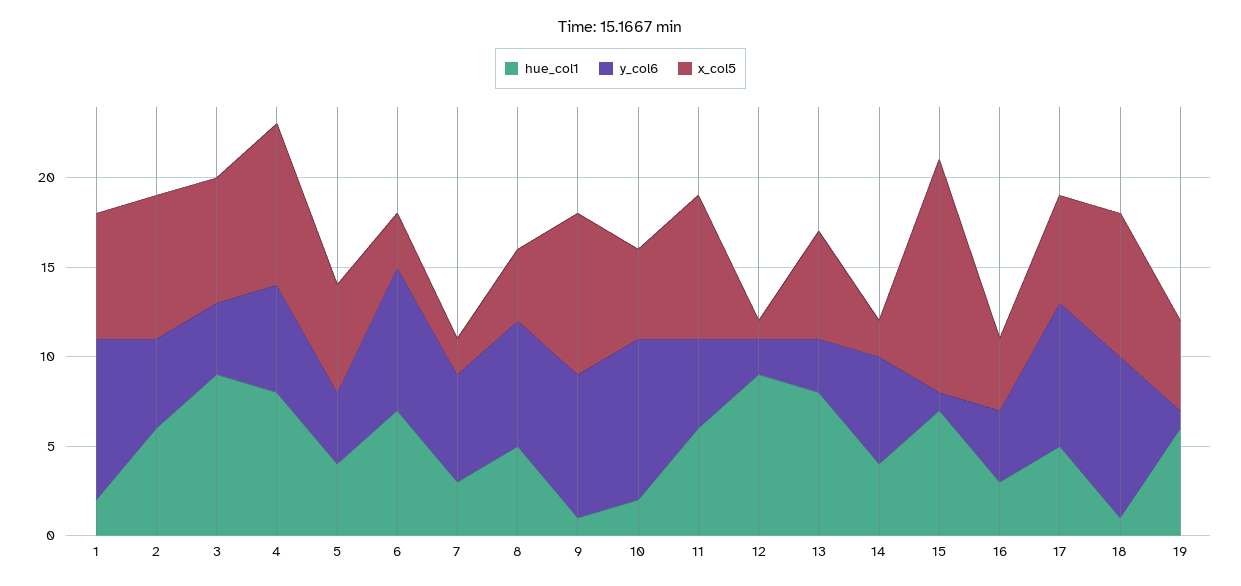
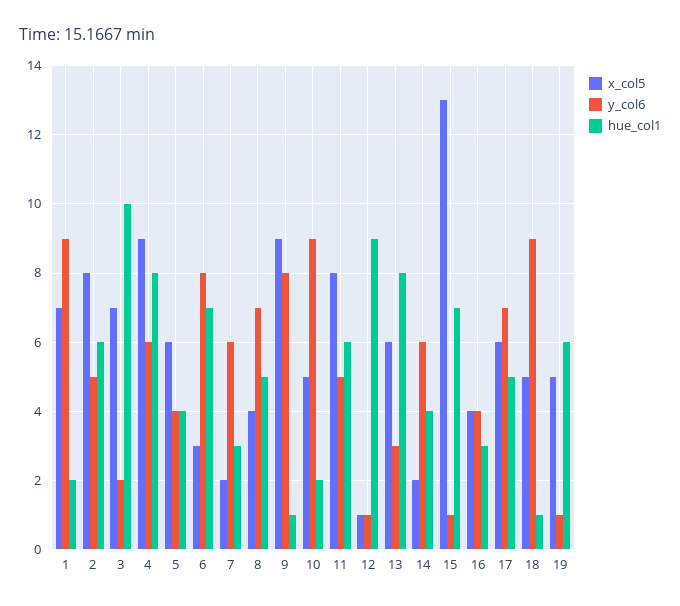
  {
    "hue_col1": {
      "1": 2,
      "2": 6,
-     "3": 9,
+     "3": 10,
      "4": 8,
      "5": 4,
      "6": 7,
      "7": 3,
      "8": 5,
      "9": 1,
      "10": 2,
      "11": 6,
      "12": 9,
      "13": 8,
      "14": 4,
      "15": 7,
      "16": 3,
      "17": 5,
      "18": 1,
      "19": 6
    },
    "y_col6": {
      "1": 9,
      "2": 5,
-     "3": 4,
+     "3": 2,
      "4": 6,
      "5": 4,
      "6": 8,
      "7": 6,
      "8": 7,
      "9": 8,
      "10": 9,
      "11": 5,
-     "12": 2,
+     "12": 1,
      "13": 3,
      "14": 6,
      "15": 1,
      "16": 4,
-     "17": 8,
+     "17": 7,
      "18": 9,
      "19": 1
    },
    "x_col5": {
      "1": 7,
      "2": 8,
      "3": 7,
      "4": 9,
      "5": 6,
      "6": 3,
      "7": 2,
      "8": 4,
      "9": 9,
      "10": 5,
      "11": 8,
      "12": 1,
      "13": 6,
      "14": 2,
      "15": 13,
      "16": 4,
      "17": 6,
-     "18": 8,
+     "18": 5,
      "19": 5
    }
  }

